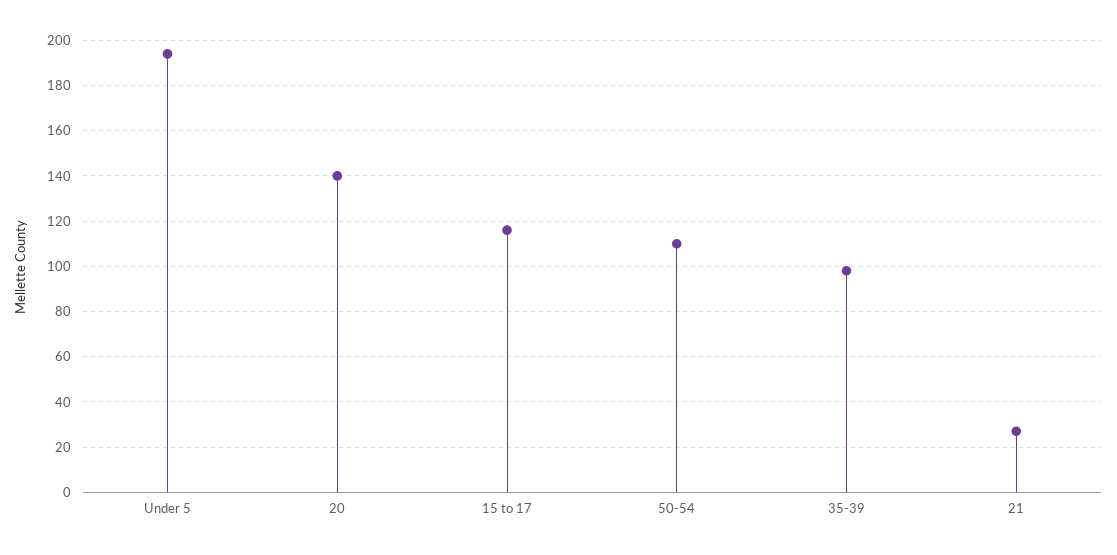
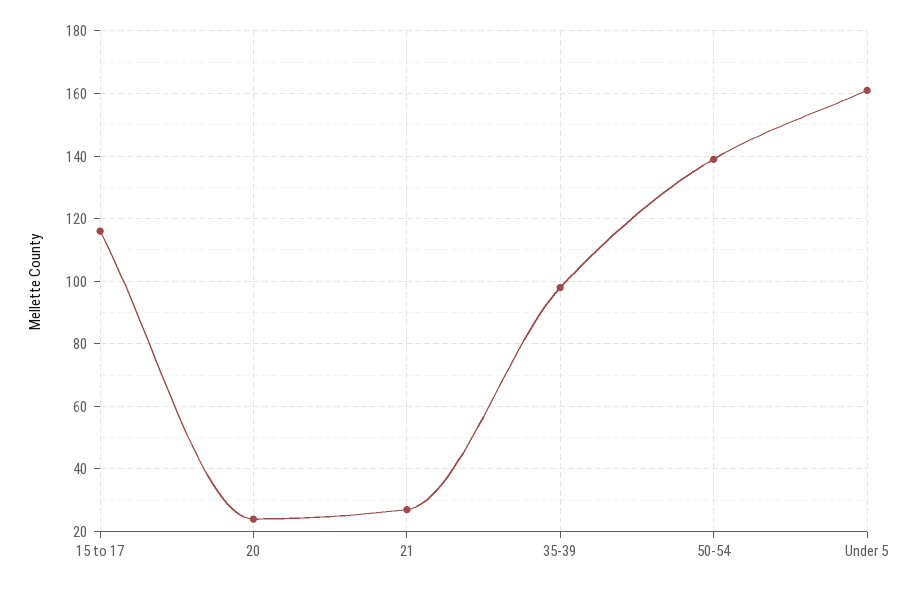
  {
-   "Under 5": 195,
+   "Under 5": 160,
-   "20": 140,
+   "20": 25,
    "15 to 17": 115,
-   "50-54": 110,
+   "50-54": 140,
    "35-39": 100,
    "21": 25
  }

